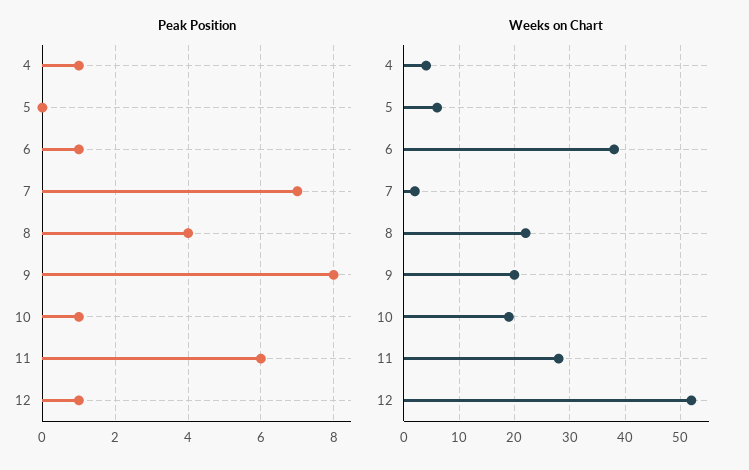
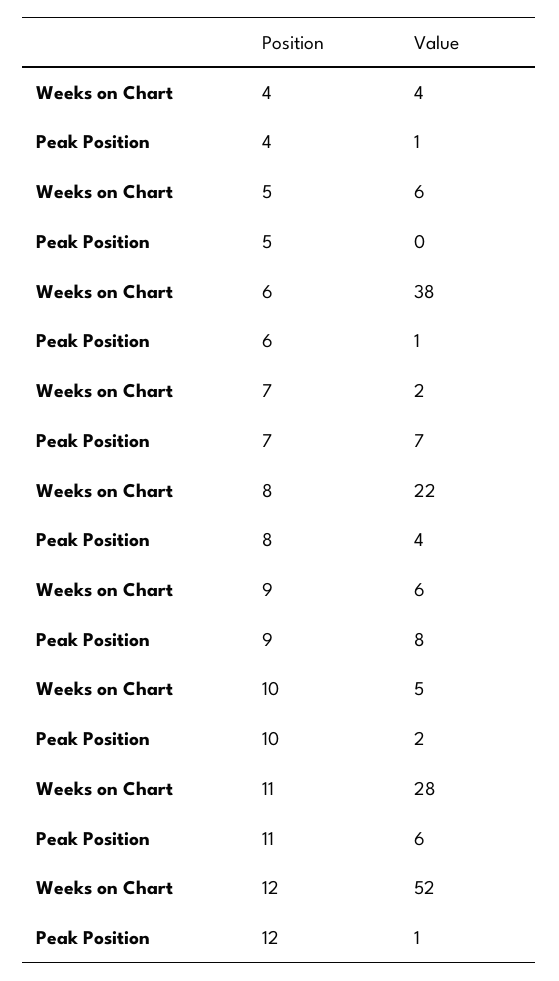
  {
    "Peak Position": {
      "4": 1,
      "5": 0,
      "6": 1,
      "7": 7,
      "8": 4,
      "9": 8,
-     "10": 1,
+     "10": 2,
      "11": 6,
      "12": 1
    },
    "Weeks on Chart": {
      "4": 4,
      "5": 6,
      "6": 38,
      "7": 2,
      "8": 22,
-     "9": 20,
+     "9": 6,
-     "10": 20,
+     "10": 5,
      "11": 28,
      "12": 52
    }
  }

